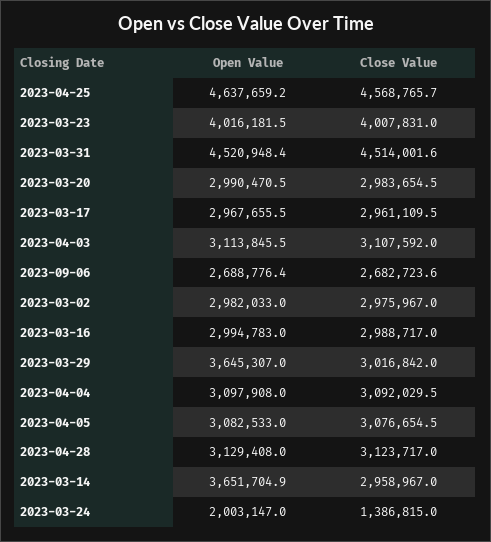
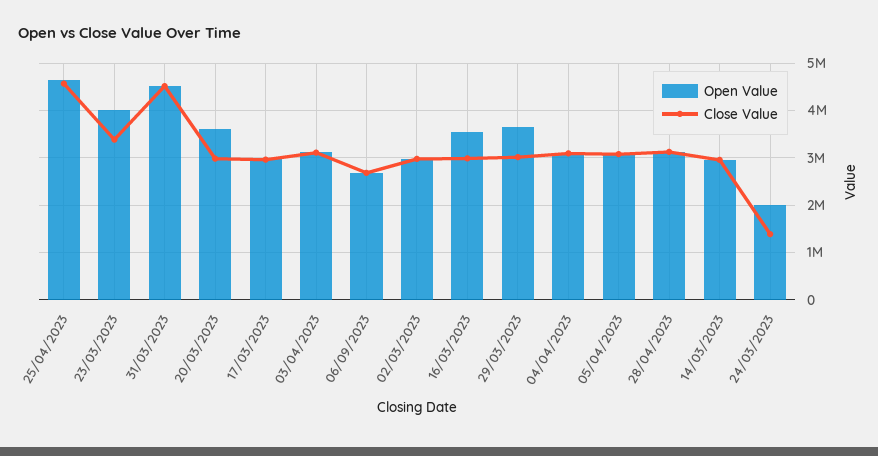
  {
    "Open Value": {
      "2023-04-25": 4637659.2,
      "2023-03-23": 4016181.5,
      "2023-03-31": 4520948.4,
-     "2023-03-20": 2990470.5,
+     "2023-03-20": 3600000,
      "2023-03-17": 2967655.5,
      "2023-04-03": 3113845.5,
      "2023-09-06": 2688776.4,
      "2023-03-02": 2982033,
-     "2023-03-16": 2994783,
+     "2023-03-16": 3600000,
      "2023-03-29": 3645307,
      "2023-04-04": 3097908,
      "2023-04-05": 3082533,
      "2023-04-28": 3129408,
-     "2023-03-14": 3651704.9,
+     "2023-03-14": 3000000,
      "2023-03-24": 2003147
    },
    "Close Value": {
      "2023-04-25": 4568765.7,
-     "2023-03-23": 4007831,
+     "2023-03-23": 3400000,
      "2023-03-31": 4514001.6,
      "2023-03-20": 2983654.5,
      "2023-03-17": 2961109.5,
      "2023-04-03": 3107592,
      "2023-09-06": 2682723.6,
      "2023-03-02": 2975967,
      "2023-03-16": 2988717,
      "2023-03-29": 3016842,
      "2023-04-04": 3092029.5,
      "2023-04-05": 3076654.5,
      "2023-04-28": 3123717,
      "2023-03-14": 2958967,
      "2023-03-24": 1386815
    }
  }

